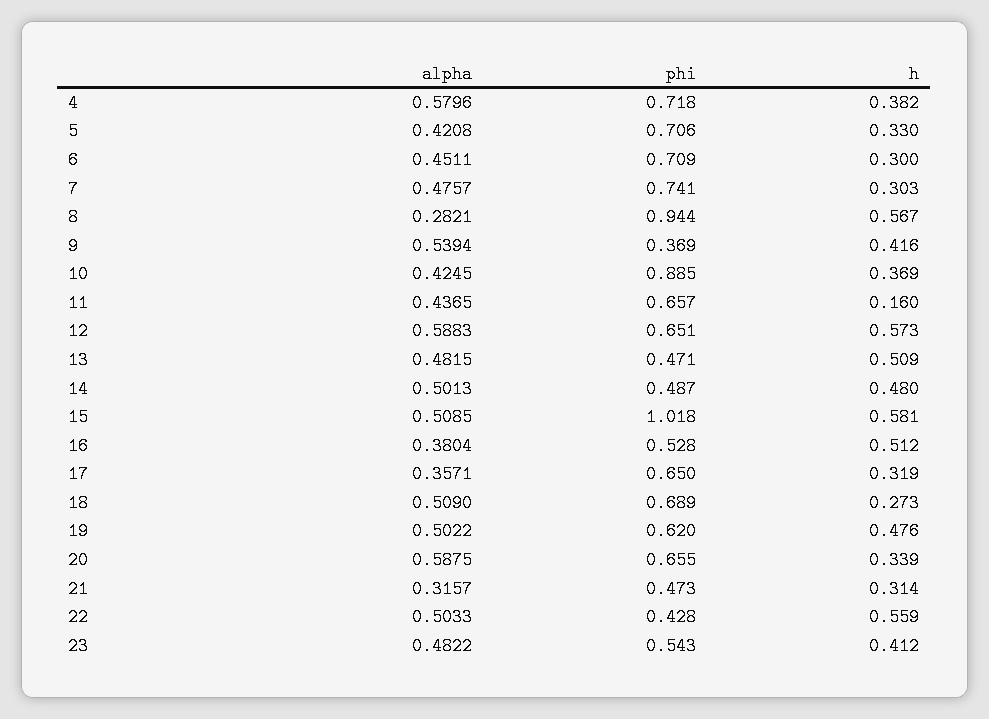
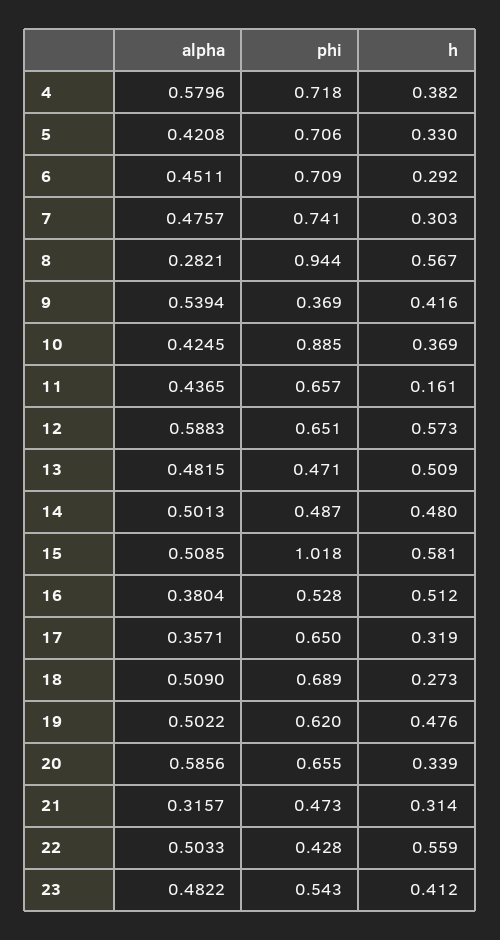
  {
    "alpha": {
      "4": 0.5796,
      "5": 0.4208,
      "6": 0.4511,
      "7": 0.4757,
      "8": 0.2821,
      "9": 0.5394,
      "10": 0.4245,
      "11": 0.4365,
      "12": 0.5883,
      "13": 0.4815,
      "14": 0.5013,
      "15": 0.5085,
      "16": 0.3804,
      "17": 0.3571,
      "18": 0.509,
      "19": 0.5022,
-     "20": 0.5875,
+     "20": 0.5856,
      "21": 0.3157,
      "22": 0.5033,
      "23": 0.4822
    },
    "phi": {
      "4": 0.718,
      "5": 0.706,
      "6": 0.709,
      "7": 0.741,
      "8": 0.944,
      "9": 0.369,
      "10": 0.885,
      "11": 0.657,
      "12": 0.651,
      "13": 0.471,
      "14": 0.487,
      "15": 1.018,
      "16": 0.528,
      "17": 0.65,
      "18": 0.689,
      "19": 0.62,
      "20": 0.655,
      "21": 0.473,
      "22": 0.428,
      "23": 0.543
    },
    "h": {
      "4": 0.382,
      "5": 0.33,
-     "6": 0.3,
+     "6": 0.292,
      "7": 0.303,
      "8": 0.567,
      "9": 0.416,
      "10": 0.369,
-     "11": 0.16,
+     "11": 0.161,
      "12": 0.573,
      "13": 0.509,
      "14": 0.48,
      "15": 0.581,
      "16": 0.512,
      "17": 0.319,
      "18": 0.273,
      "19": 0.476,
      "20": 0.339,
      "21": 0.314,
      "22": 0.559,
      "23": 0.412
    }
  }

